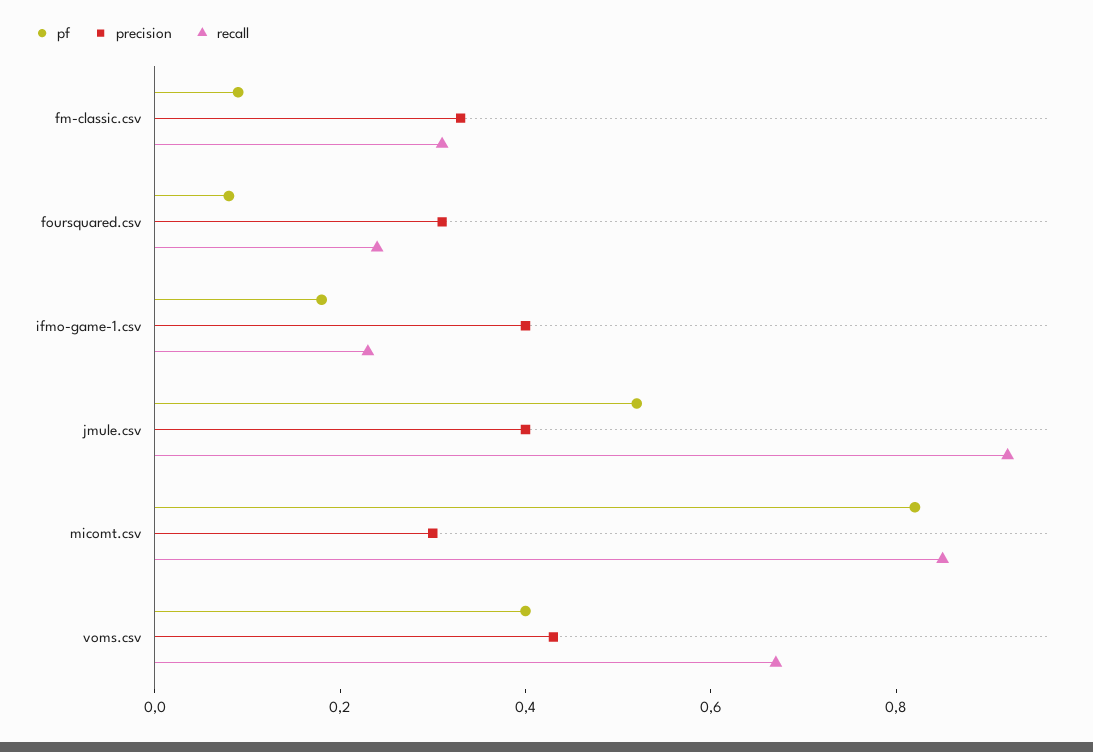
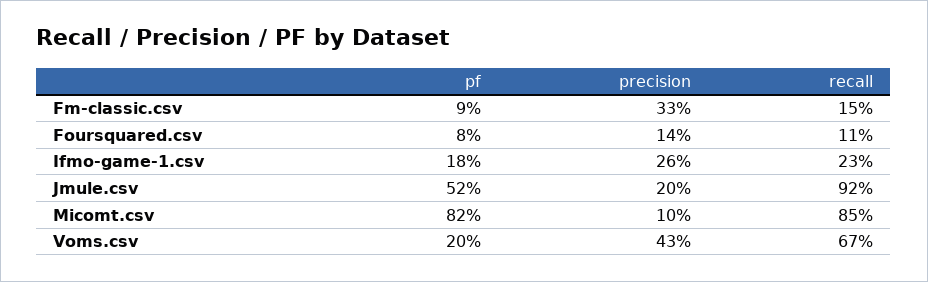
  {
    "pf": {
      "fm-classic.csv": 0.09,
      "foursquared.csv": 0.08,
      "ifmo-game-1.csv": 0.18,
      "jmule.csv": 0.52,
      "micomt.csv": 0.82,
-     "voms.csv": 0.4
+     "voms.csv": 0.2
    },
    "precision": {
      "fm-classic.csv": 0.33,
-     "foursquared.csv": 0.3,
+     "foursquared.csv": 0.14,
-     "ifmo-game-1.csv": 0.4,
+     "ifmo-game-1.csv": 0.26,
-     "jmule.csv": 0.4,
+     "jmule.csv": 0.2,
-     "micomt.csv": 0.3,
+     "micomt.csv": 0.1,
      "voms.csv": 0.43
    },
    "recall": {
-     "fm-classic.csv": 0.3,
+     "fm-classic.csv": 0.15,
-     "foursquared.csv": 0.25,
+     "foursquared.csv": 0.11,
      "ifmo-game-1.csv": 0.23,
      "jmule.csv": 0.92,
      "micomt.csv": 0.85,
      "voms.csv": 0.67
    }
  }

